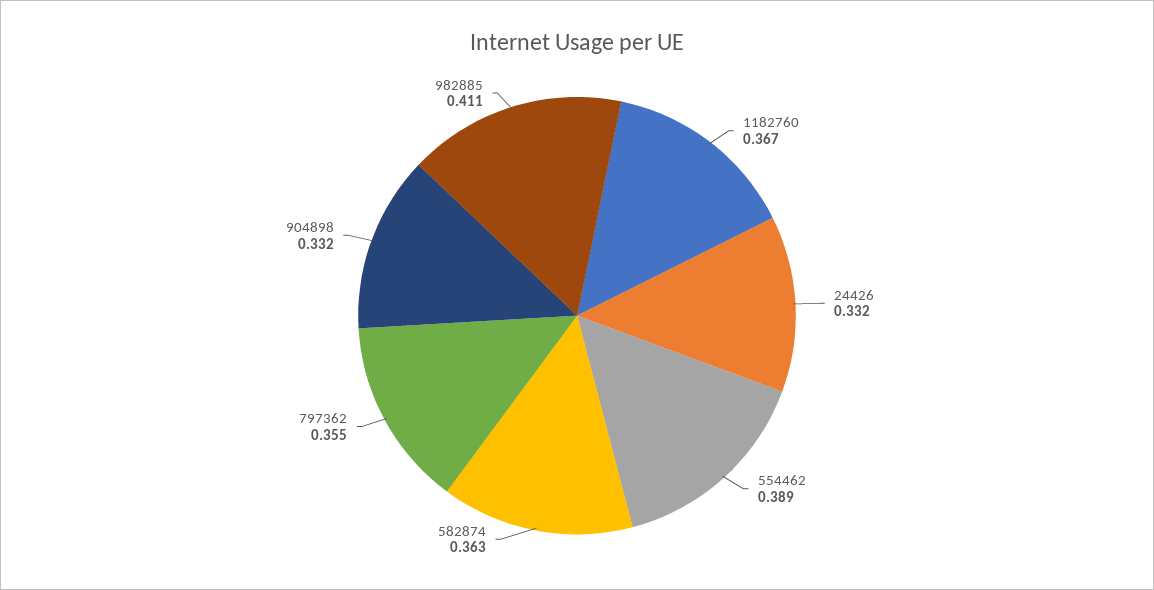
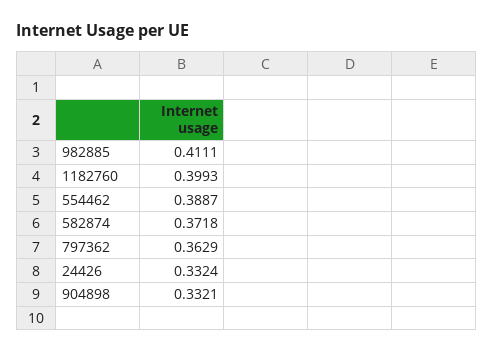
  {
-   "1182760": 0.367,
+   "1182760": 0.3993,
    "24426": 0.3324,
    "554462": 0.3887,
-   "582874": 0.363,
+   "582874": 0.3718,
-   "797362": 0.355,
+   "797362": 0.3629,
    "904898": 0.3321,
    "982885": 0.4111
  }

